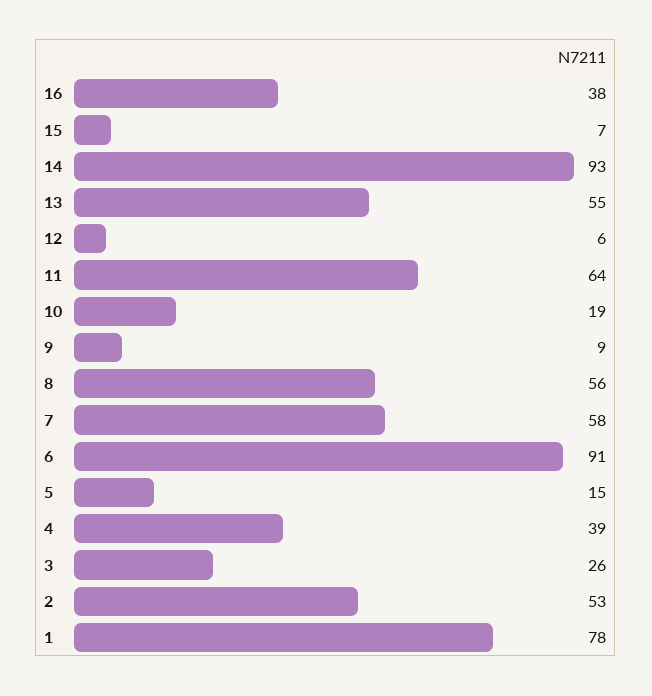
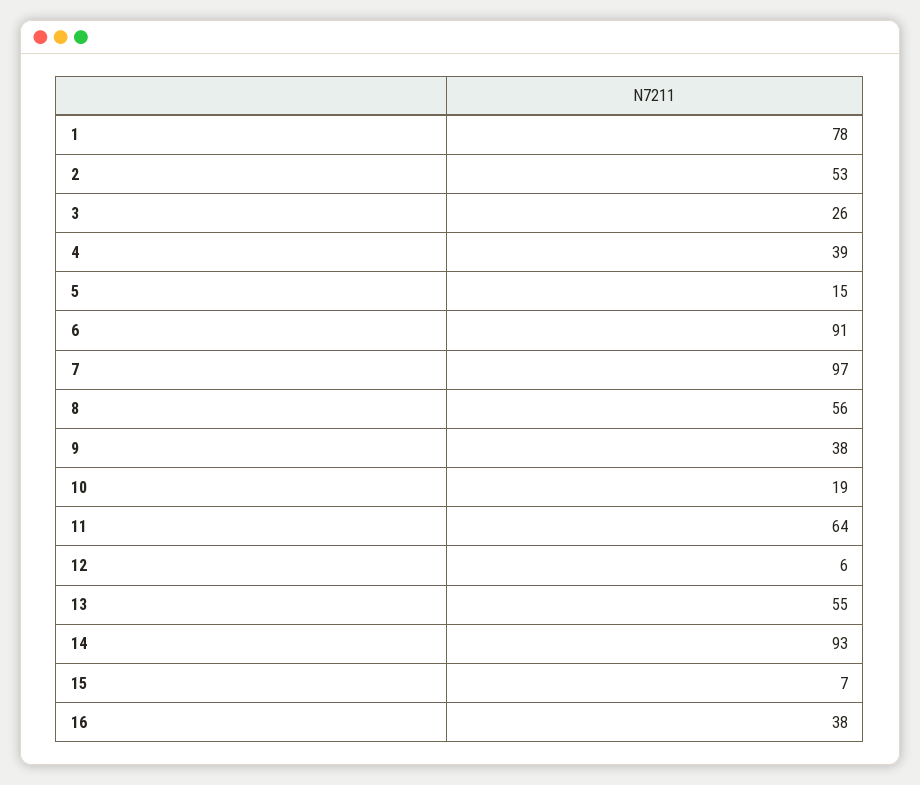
  {
    "16": 38,
    "15": 7,
    "14": 93,
    "13": 55,
    "12": 6,
    "11": 64,
    "10": 19,
-   "9": 9,
+   "9": 38,
    "8": 56,
-   "7": 58,
+   "7": 97,
    "6": 91,
    "5": 15,
    "4": 39,
    "3": 26,
    "2": 53,
    "1": 78
  }

